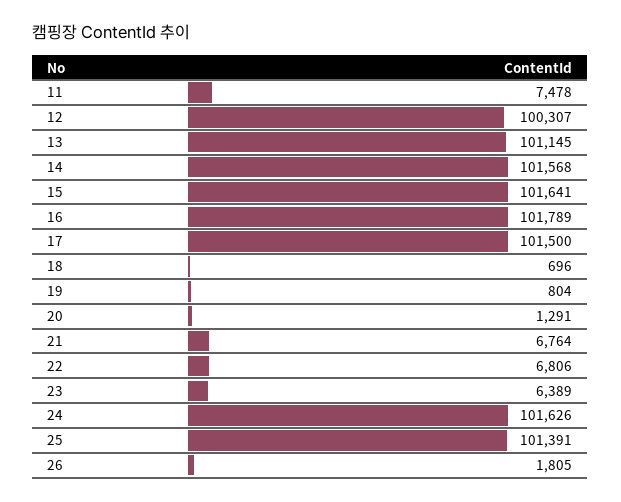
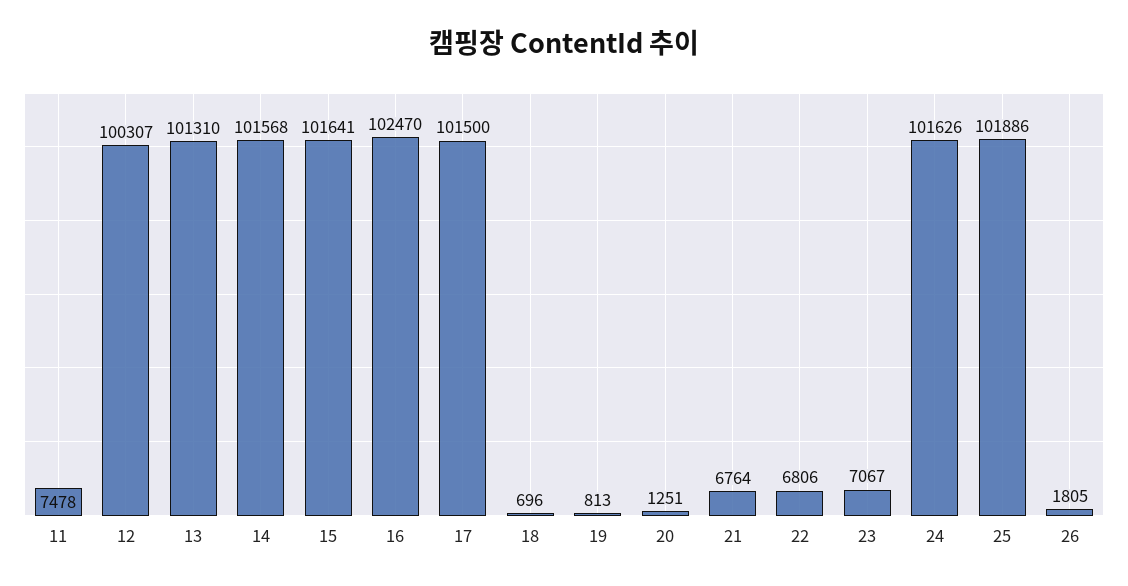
  {
    "11": 7478,
    "12": 100307,
-   "13": 101145,
+   "13": 101310,
    "14": 101568,
    "15": 101641,
-   "16": 101789,
+   "16": 102470,
    "17": 101500,
    "18": 696,
-   "19": 804,
+   "19": 813,
-   "20": 1291,
+   "20": 1251,
    "21": 6764,
    "22": 6806,
-   "23": 6389,
+   "23": 7067,
    "24": 101626,
-   "25": 101391,
+   "25": 101886,
    "26": 1805
  }

